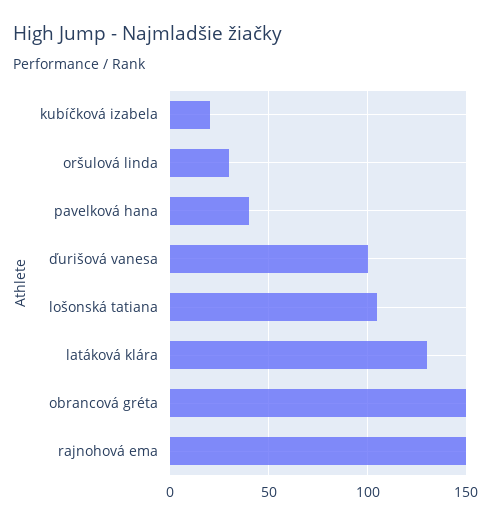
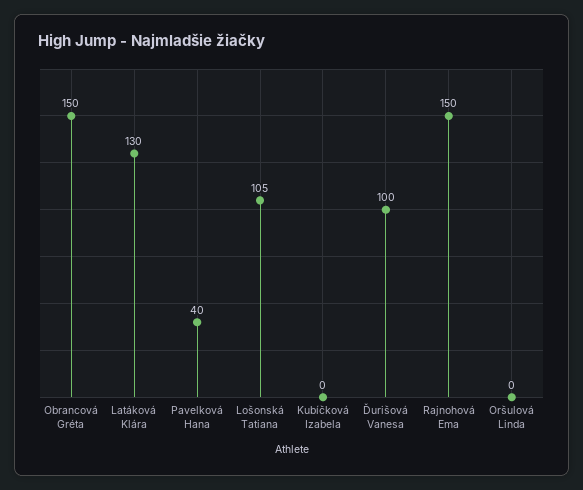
  {
-   "kubíčková izabela": 20,
+   "kubíčková izabela": 0,
-   "oršulová linda": 30,
+   "oršulová linda": 0,
    "pavelková hana": 40,
    "ďurišová vanesa": 100,
    "lošonská tatiana": 105,
    "latáková klára": 130,
    "obrancová gréta": 150,
    "rajnohová ema": 150
  }

